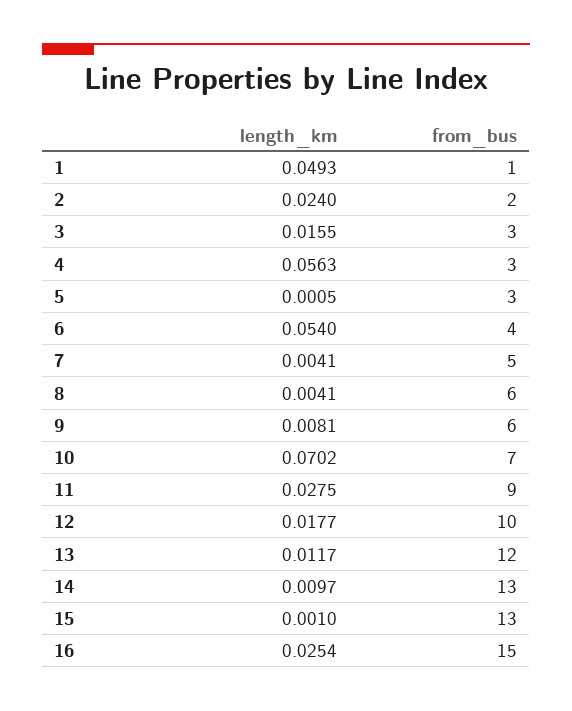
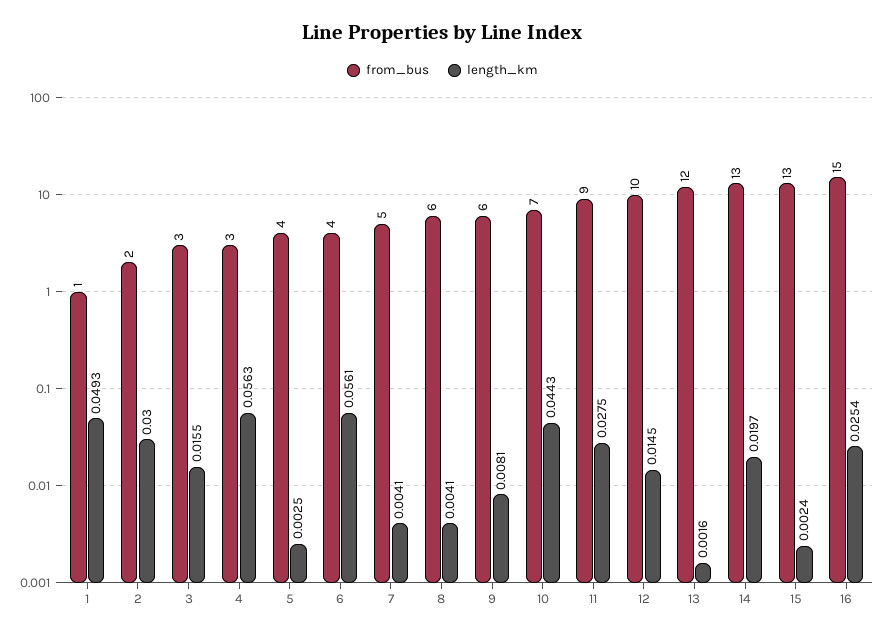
  {
    "length_km": {
      "1": 0.0493,
-     "2": 0.024,
+     "2": 0.03,
      "3": 0.0155,
      "4": 0.0563,
-     "5": 0.0005,
+     "5": 0.0025,
-     "6": 0.054,
+     "6": 0.0561,
      "7": 0.0041,
      "8": 0.0041,
      "9": 0.0081,
-     "10": 0.0702,
+     "10": 0.0443,
      "11": 0.0275,
-     "12": 0.0177,
+     "12": 0.0145,
-     "13": 0.0117,
+     "13": 0.0016,
-     "14": 0.0097,
+     "14": 0.0197,
-     "15": 0.001,
+     "15": 0.0024,
      "16": 0.0254
    },
    "from_bus": {
      "1": 1,
      "2": 2,
      "3": 3,
      "4": 3,
-     "5": 3,
+     "5": 4,
      "6": 4,
      "7": 5,
      "8": 6,
      "9": 6,
      "10": 7,
      "11": 9,
      "12": 10,
      "13": 12,
      "14": 13,
      "15": 13,
      "16": 15
    }
  }

